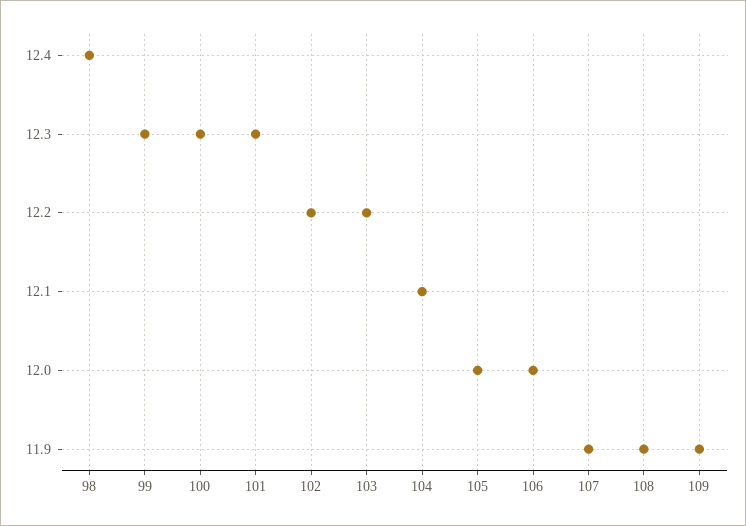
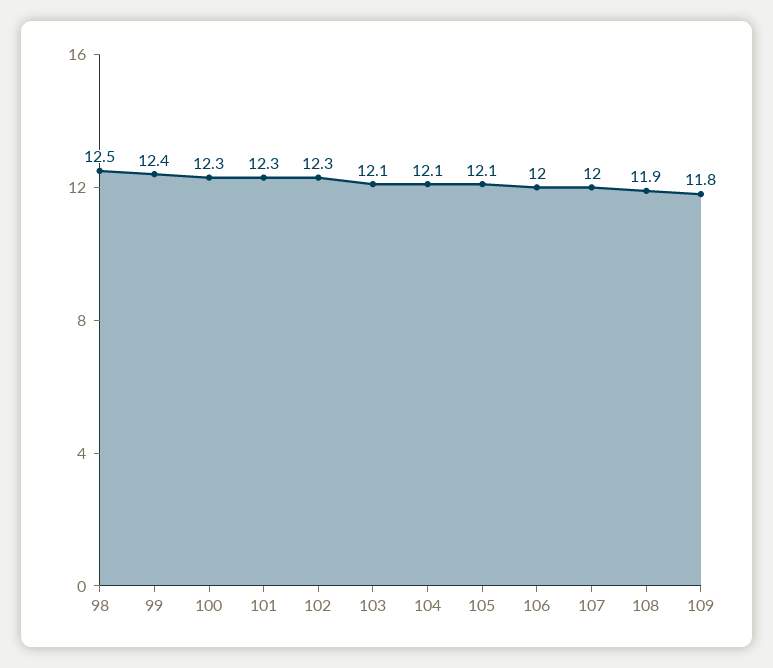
  {
-   "98": 12.4,
+   "98": 12.5,
-   "99": 12.3,
+   "99": 12.4,
    "100": 12.3,
    "101": 12.3,
-   "102": 12.2,
+   "102": 12.3,
-   "103": 12.2,
+   "103": 12.1,
    "104": 12.1,
-   "105": 12,
+   "105": 12.1,
    "106": 12,
-   "107": 11.9,
+   "107": 12,
    "108": 11.9,
-   "109": 11.9
+   "109": 11.8
  }

